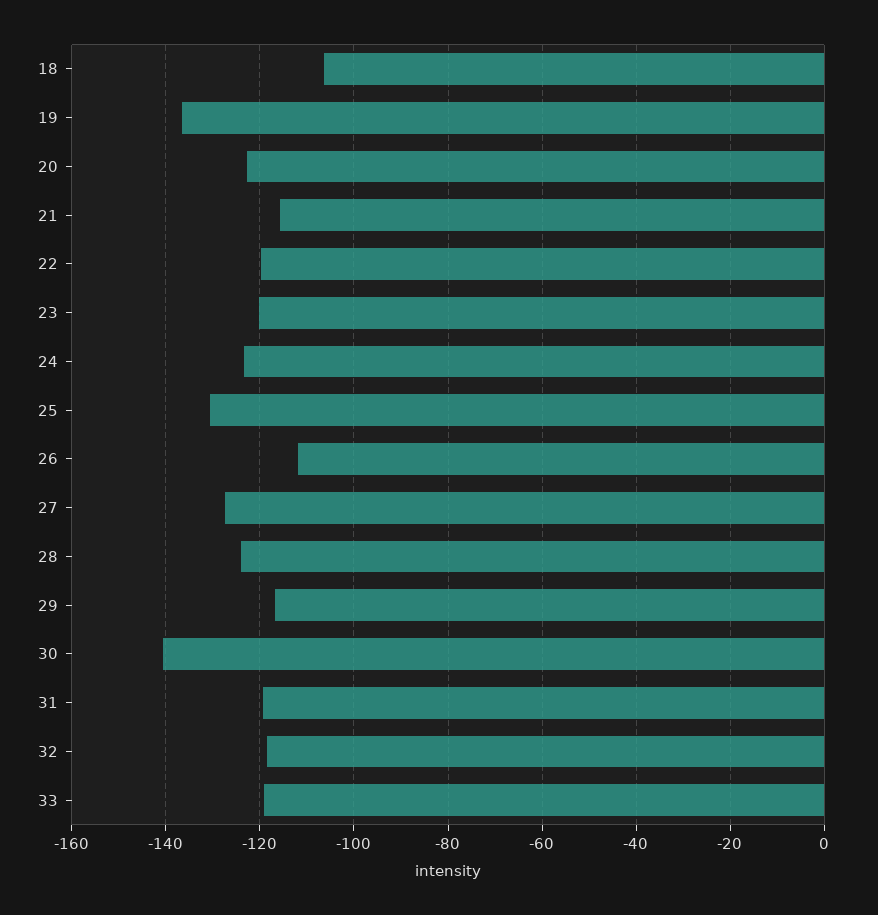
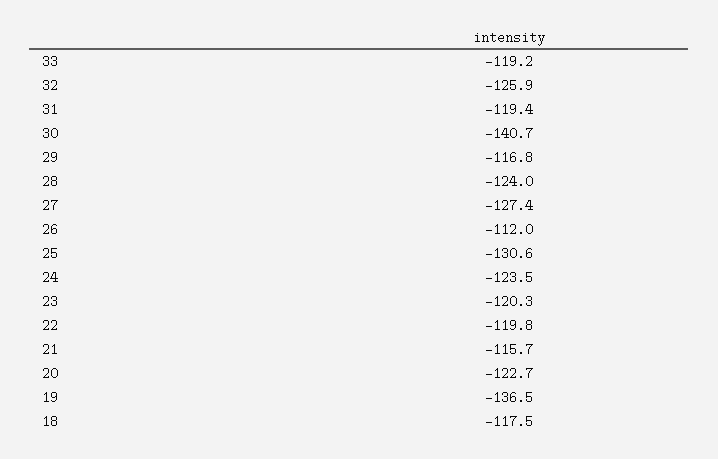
  {
-   "18": -106,
+   "18": -117.5,
    "19": -136.5,
    "20": -122.7,
    "21": -115.7,
    "22": -119.8,
    "23": -120.3,
    "24": -123.5,
    "25": -130.6,
    "26": -112,
    "27": -127.4,
    "28": -124,
    "29": -116.8,
    "30": -140.7,
    "31": -119.4,
-   "32": -118,
+   "32": -125.9,
    "33": -119.2
  }

